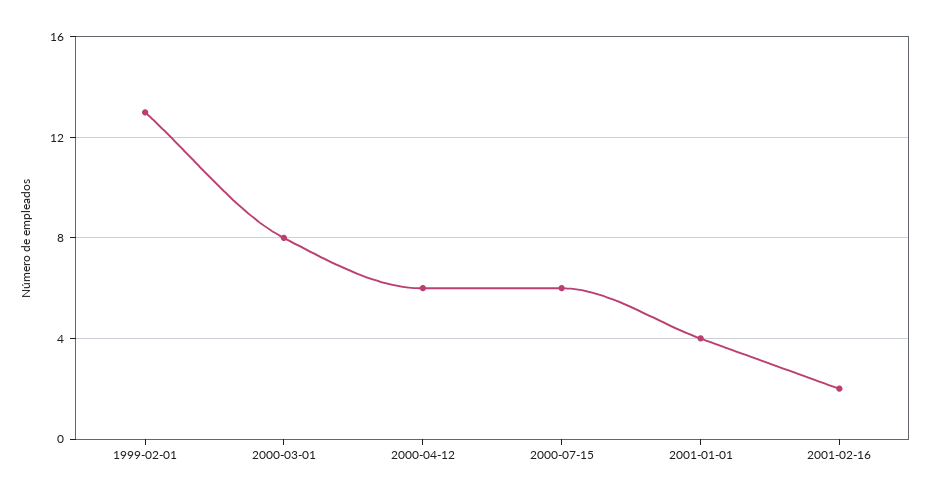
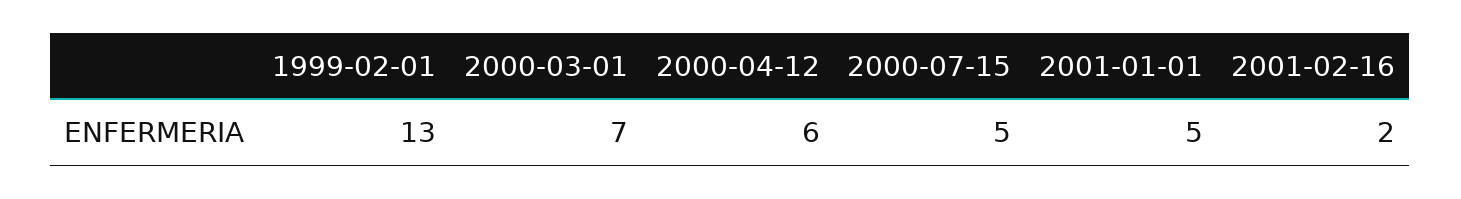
  {
    "1999-02-01": 13,
-   "2000-03-01": 8,
+   "2000-03-01": 7,
    "2000-04-12": 6,
-   "2000-07-15": 6,
+   "2000-07-15": 5,
-   "2001-01-01": 4,
+   "2001-01-01": 5,
    "2001-02-16": 2
  }

